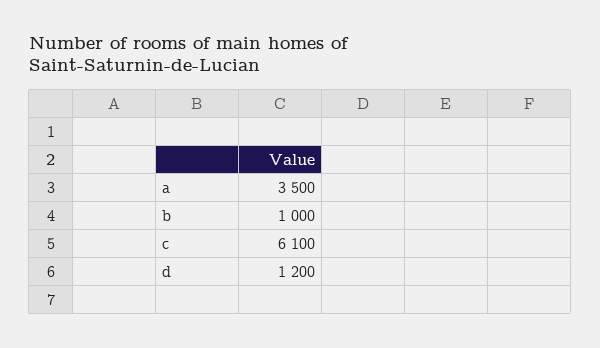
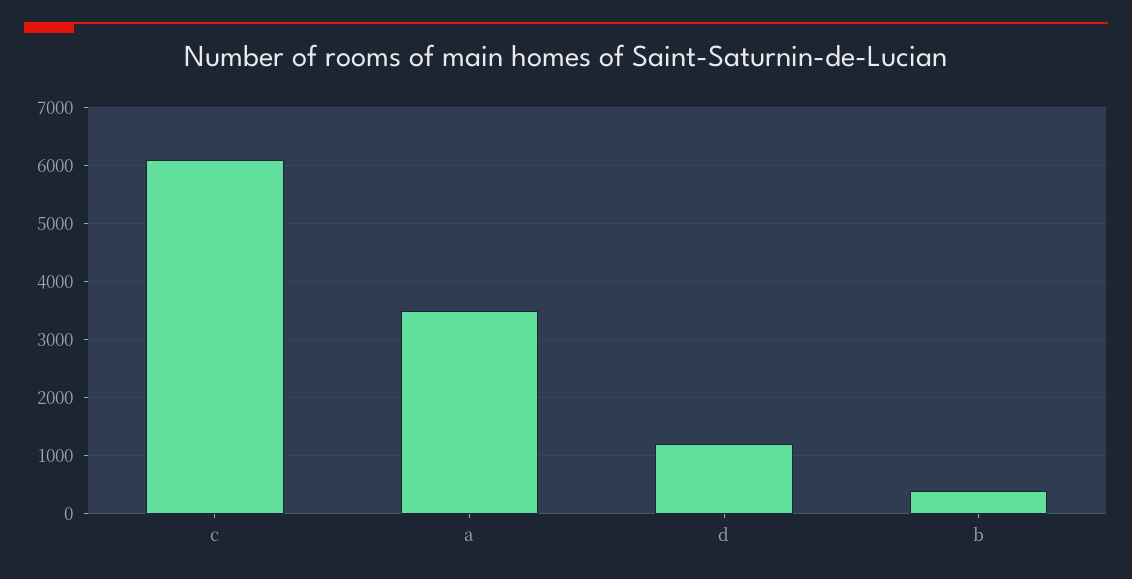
  {
    "a": 3500,
-   "b": 1000,
+   "b": 400,
    "c": 6100,
    "d": 1200
  }

